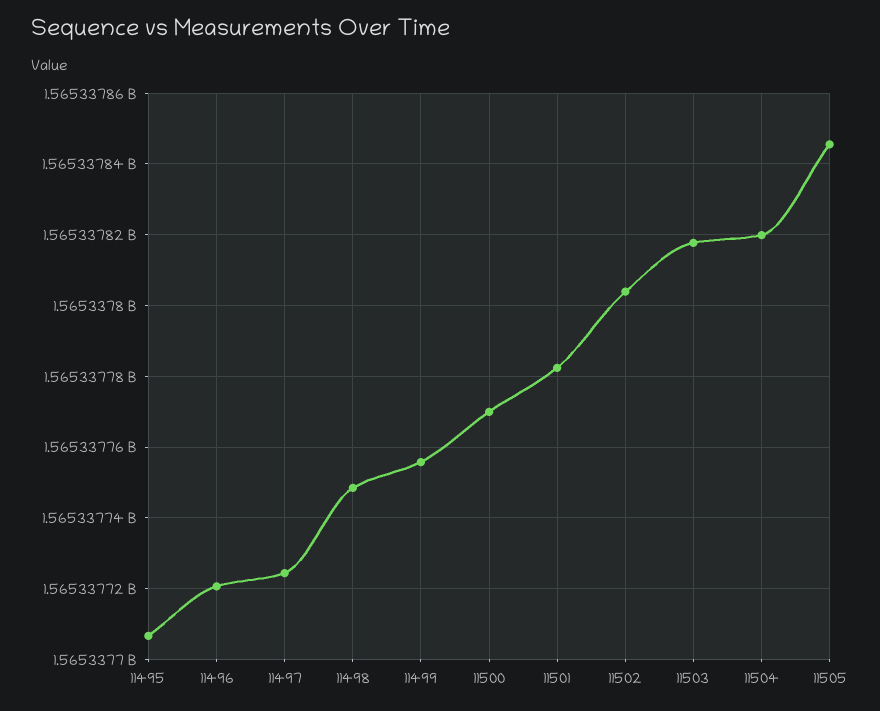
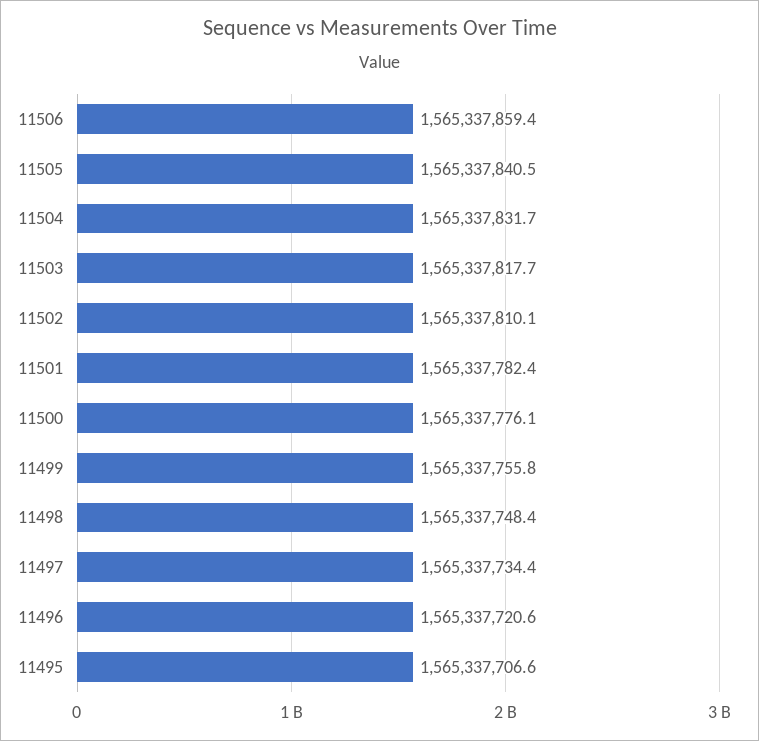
  {
    "11495": 1565337706.6,
    "11496": 1565337720.6,
-   "11497": 1565337724,
+   "11497": 1565337734.4,
    "11498": 1565337748.4,
    "11499": 1565337755.8,
-   "11500": 1565337770,
+   "11500": 1565337776.1,
    "11501": 1565337782.4,
-   "11502": 1565337804,
+   "11502": 1565337810.1,
    "11503": 1565337817.7,
-   "11504": 1565337820,
+   "11504": 1565337831.7,
-   "11505": 1565337846
+   "11505": 1565337840.5,
+   "11506": 1565337859.4
  }

